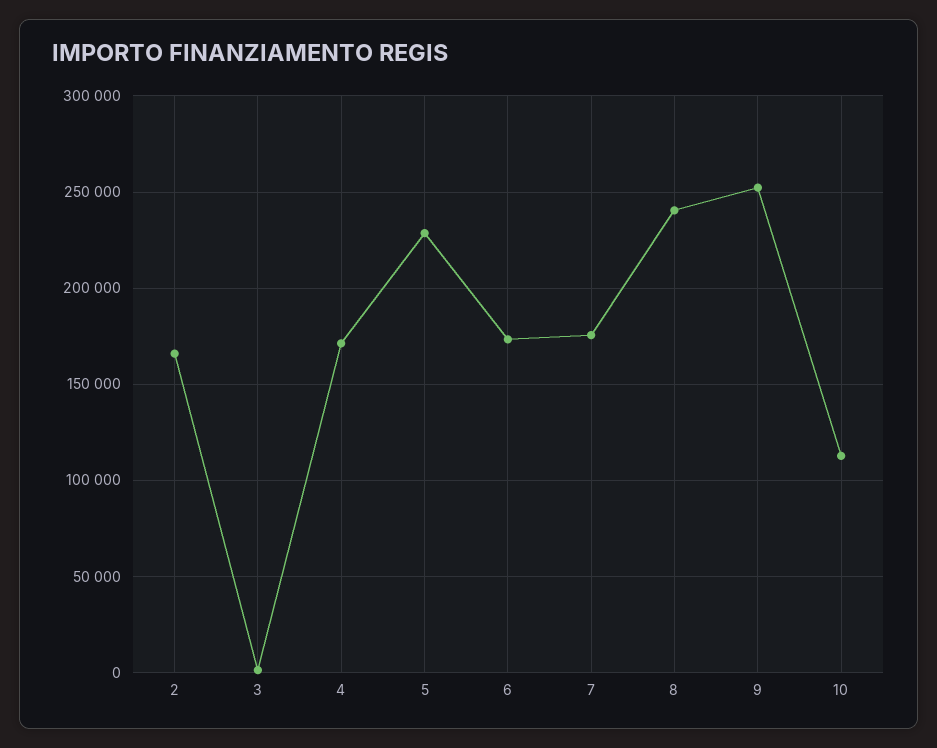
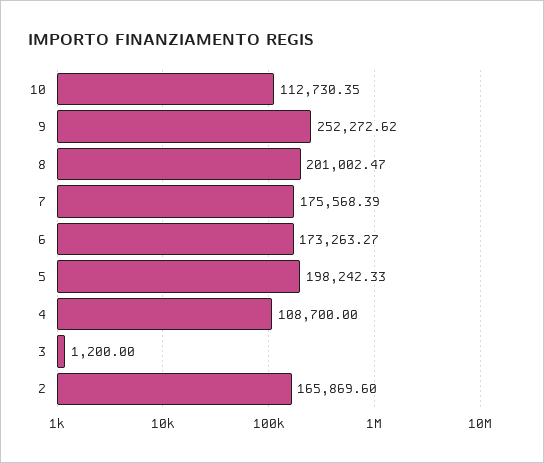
  {
    "2": 165869.6,
    "3": 1200,
-   "4": 170000,
+   "4": 108700,
-   "5": 230000,
+   "5": 198242.33,
    "6": 173263.27,
    "7": 175568.39,
-   "8": 240000,
+   "8": 201002.47,
    "9": 252272.62,
    "10": 112730.35
  }

